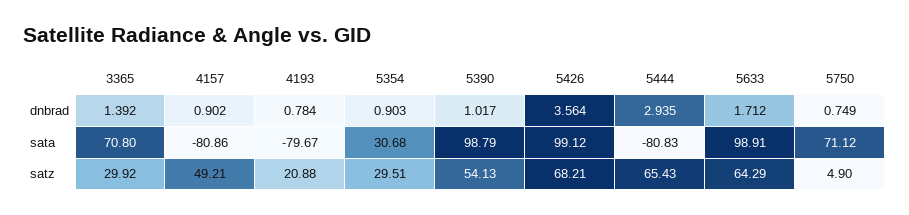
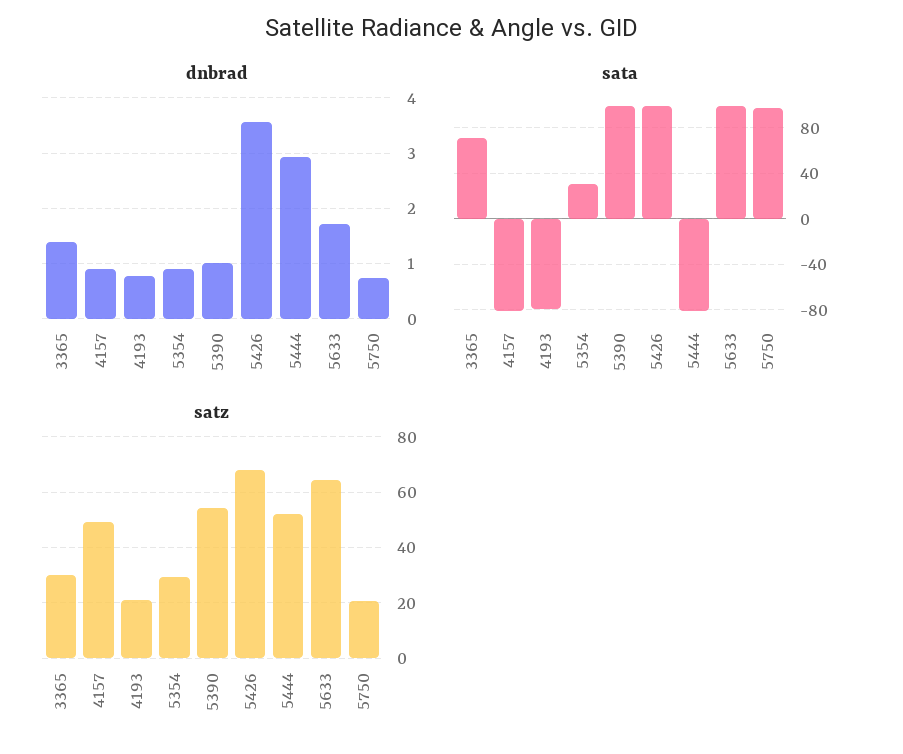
  {
    "dnbrad": {
      "3365": 1.392,
      "4157": 0.902,
      "4193": 0.784,
      "5354": 0.903,
      "5390": 1.017,
      "5426": 3.564,
      "5444": 2.935,
      "5633": 1.712,
      "5750": 0.749
    },
    "sata": {
      "3365": 70.8,
      "4157": -80.86,
      "4193": -79.67,
      "5354": 30.68,
      "5390": 98.79,
      "5426": 99.12,
      "5444": -80.83,
      "5633": 98.91,
-     "5750": 71.12
+     "5750": 100
    },
    "satz": {
      "3365": 29.92,
      "4157": 49.21,
      "4193": 20.88,
      "5354": 29.51,
      "5390": 54.13,
      "5426": 68.21,
-     "5444": 65.43,
+     "5444": 52.5,
      "5633": 64.29,
-     "5750": 4.9
+     "5750": 20
    }
  }

